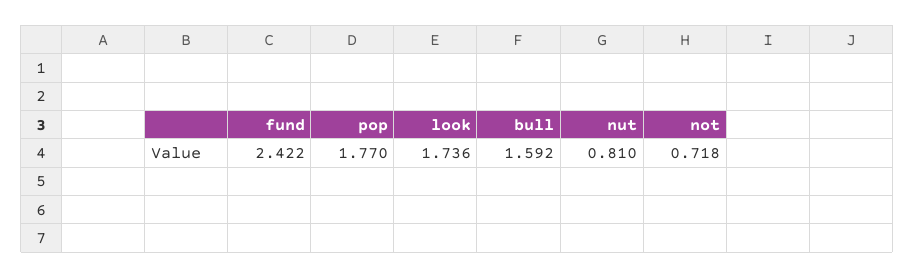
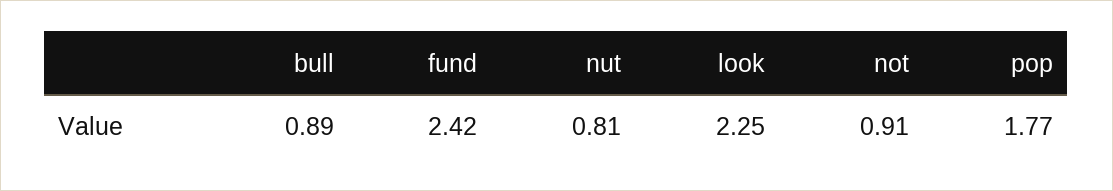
  {
    "fund": 2.422,
    "pop": 1.77,
-   "look": 1.736,
+   "look": 2.25,
-   "bull": 1.592,
+   "bull": 0.89,
    "nut": 0.81,
-   "not": 0.718
+   "not": 0.91
  }

